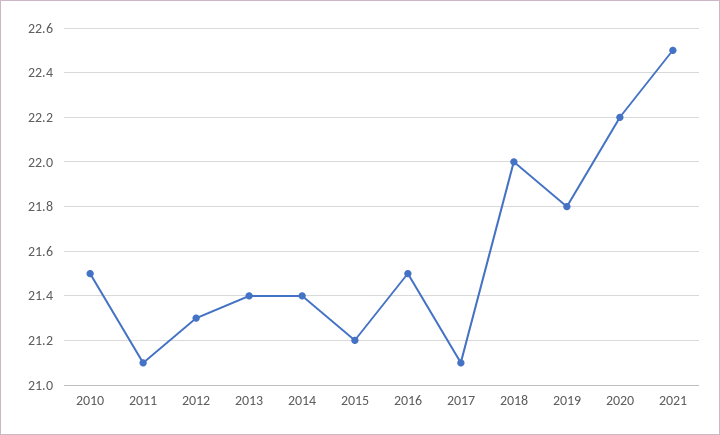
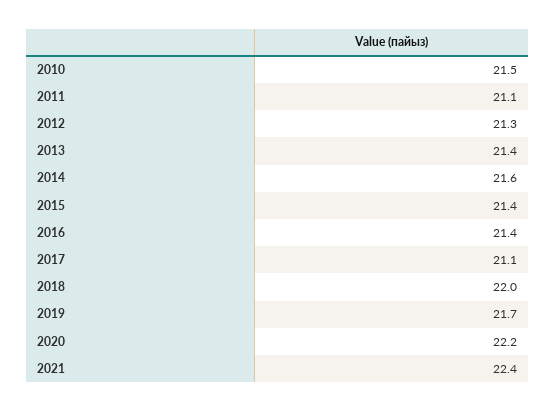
  {
    "2010": 21.5,
    "2011": 21.1,
    "2012": 21.3,
    "2013": 21.4,
-   "2014": 21.4,
+   "2014": 21.6,
-   "2015": 21.2,
+   "2015": 21.4,
-   "2016": 21.5,
+   "2016": 21.4,
    "2017": 21.1,
    "2018": 22,
-   "2019": 21.8,
+   "2019": 21.7,
    "2020": 22.2,
-   "2021": 22.5
+   "2021": 22.4
  }

